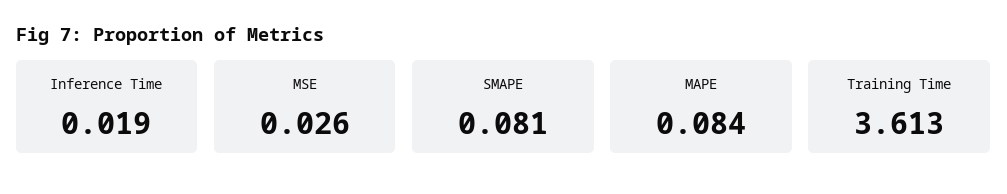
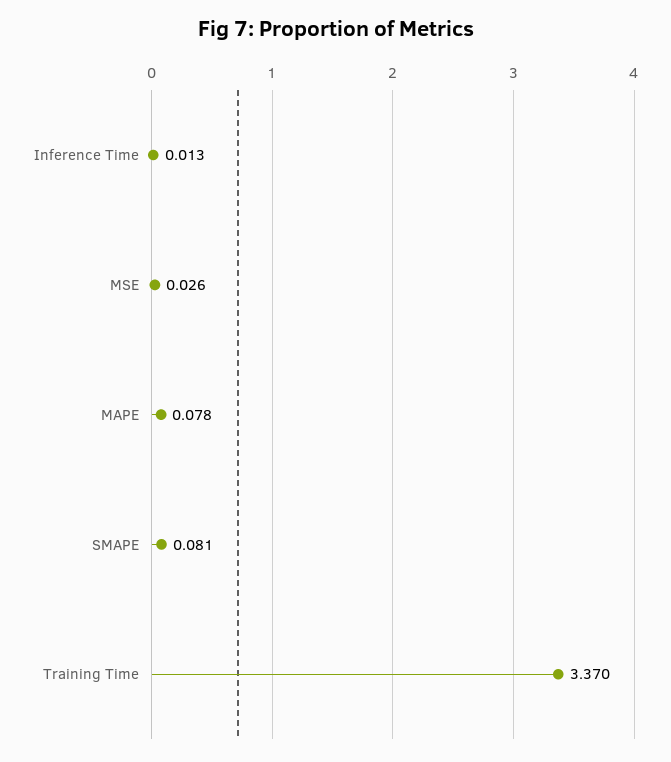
  {
-   "Inference Time": 0.019,
+   "Inference Time": 0.013,
    "MSE": 0.026,
    "SMAPE": 0.081,
-   "MAPE": 0.084,
+   "MAPE": 0.078,
-   "Training Time": 3.613
+   "Training Time": 3.37
  }

